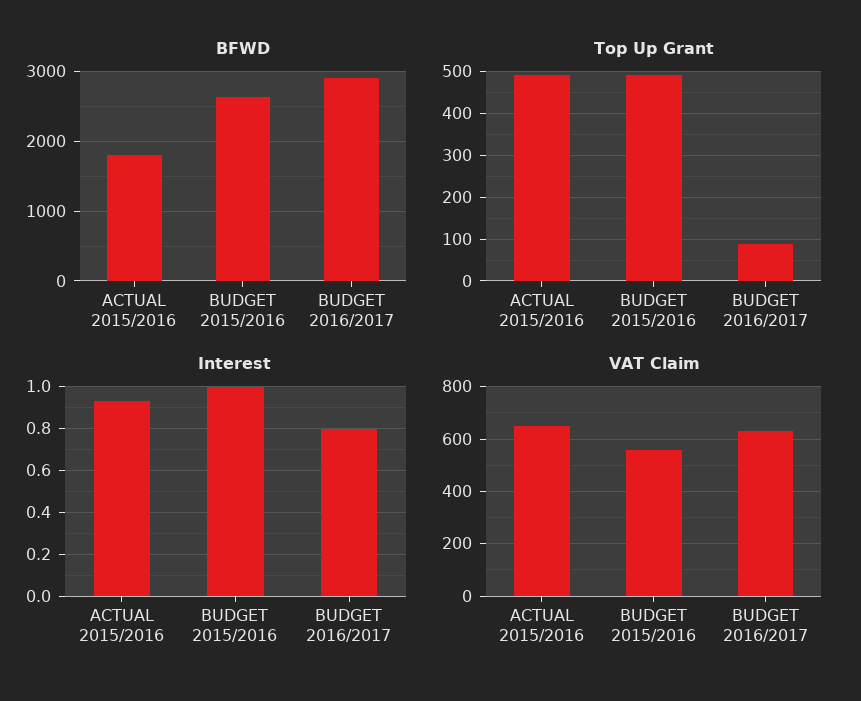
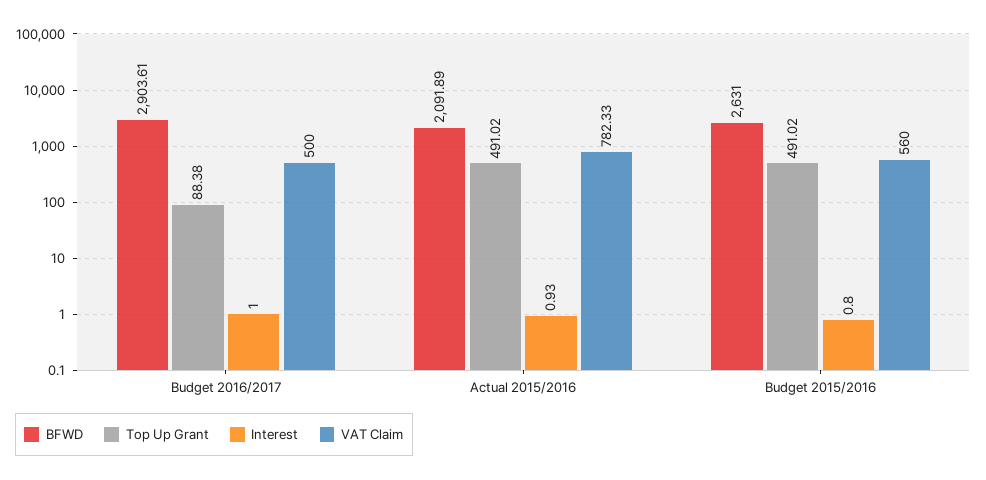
  {
    "BFWD": {
-     "ACTUAL 2015/2016": 1800,
+     "ACTUAL 2015/2016": 2091.89,
      "BUDGET 2015/2016": 2631,
      "BUDGET 2016/2017": 2903.61
    },
    "Top Up Grant": {
      "ACTUAL 2015/2016": 491.02,
      "BUDGET 2015/2016": 491.02,
      "BUDGET 2016/2017": 88.38
    },
    "Interest": {
      "ACTUAL 2015/2016": 0.93,
-     "BUDGET 2015/2016": 1,
+     "BUDGET 2015/2016": 0.8,
-     "BUDGET 2016/2017": 0.8
+     "BUDGET 2016/2017": 1
    },
    "VAT Claim": {
-     "ACTUAL 2015/2016": 650,
+     "ACTUAL 2015/2016": 782.33,
      "BUDGET 2015/2016": 560,
-     "BUDGET 2016/2017": 625
+     "BUDGET 2016/2017": 500
    }
  }

